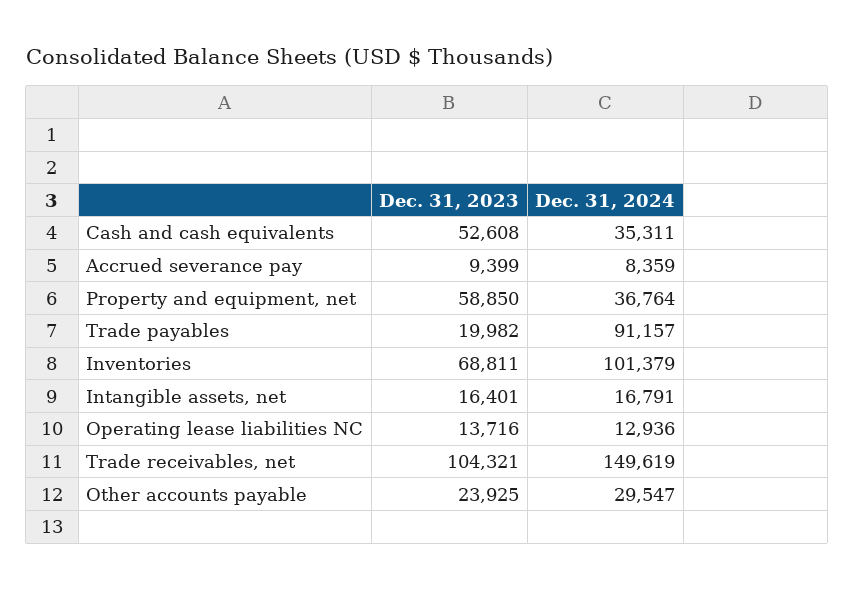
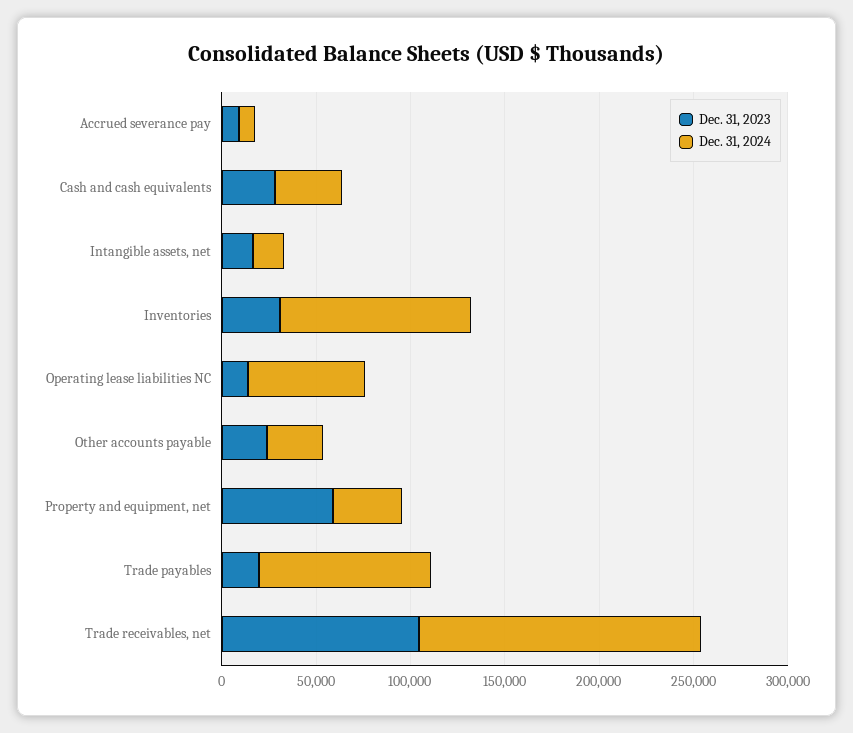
  {
    "Dec. 31, 2023": {
-     "Cash and cash equivalents": 52608,
+     "Cash and cash equivalents": 30000,
      "Accrued severance pay": 9399,
      "Property and equipment, net": 58850,
      "Trade payables": 19982,
-     "Inventories": 68811,
+     "Inventories": 30000,
      "Intangible assets, net": 16401,
      "Operating lease liabilities NC": 13716,
      "Trade receivables, net": 104321,
      "Other accounts payable": 23925
    },
    "Dec. 31, 2024": {
      "Cash and cash equivalents": 35311,
      "Accrued severance pay": 8359,
      "Property and equipment, net": 36764,
      "Trade payables": 91157,
      "Inventories": 101379,
      "Intangible assets, net": 16791,
-     "Operating lease liabilities NC": 12936,
+     "Operating lease liabilities NC": 60000,
      "Trade receivables, net": 149619,
      "Other accounts payable": 29547
    }
  }

